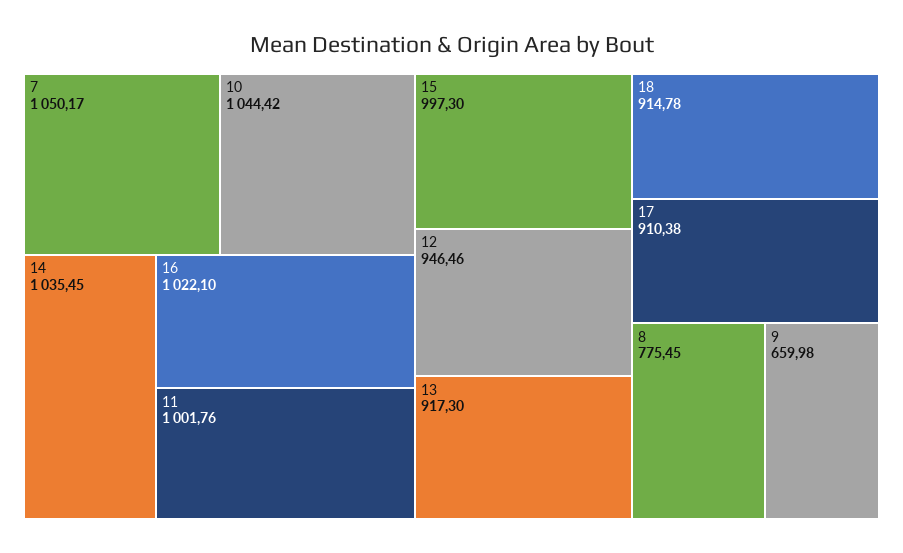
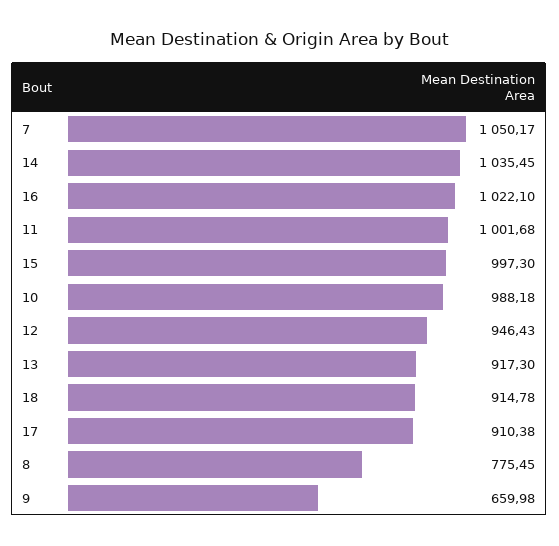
  {
    "7": 1050.17,
-   "10": 1044.42,
+   "10": 988.18,
    "14": 1035.45,
    "16": 1022.1,
-   "11": 1001.76,
+   "11": 1001.68,
    "15": 997.3,
-   "12": 946.46,
+   "12": 946.43,
    "13": 917.3,
    "18": 914.78,
    "17": 910.38,
    "8": 775.45,
    "9": 659.98
  }

